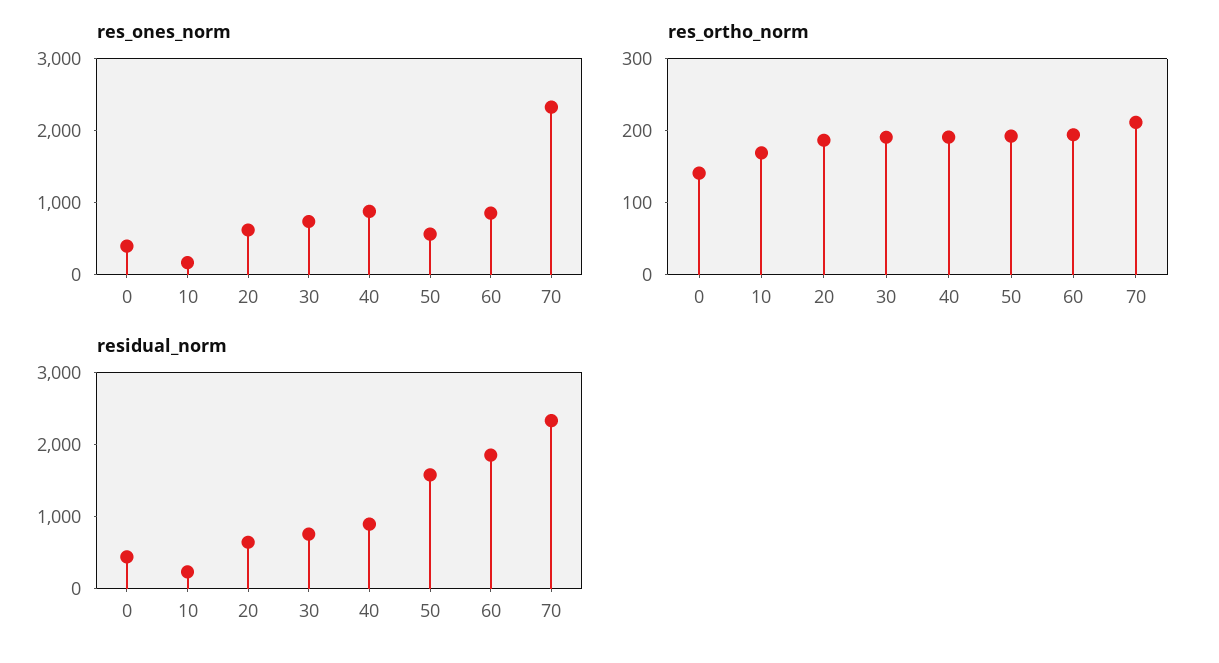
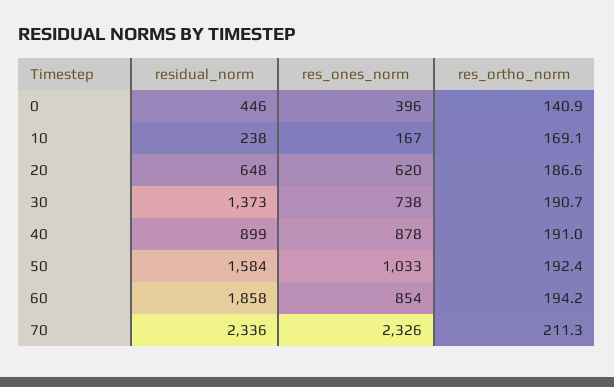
  {
    "res_ones_norm": {
      "0": 396,
      "10": 167,
      "20": 620,
      "30": 738,
      "40": 878,
-     "50": 600,
+     "50": 1033,
      "60": 854,
      "70": 2326
    },
    "res_ortho_norm": {
      "0": 140.9,
      "10": 169.1,
      "20": 186.6,
      "30": 190.7,
      "40": 191,
      "50": 192.4,
      "60": 194.2,
      "70": 211.3
    },
    "residual_norm": {
      "0": 446,
      "10": 238,
      "20": 648,
-     "30": 800,
+     "30": 1373,
      "40": 899,
      "50": 1584,
      "60": 1858,
      "70": 2336
    }
  }

